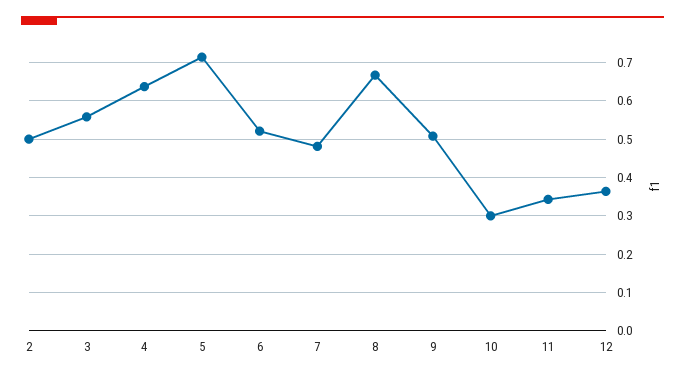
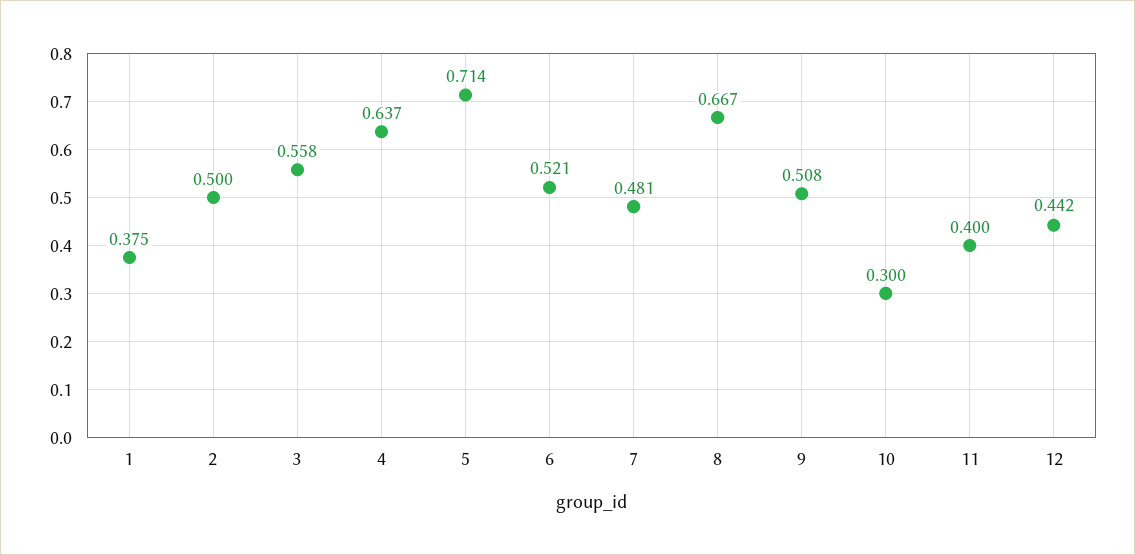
  {
    "2": 0.5,
    "3": 0.558,
    "4": 0.637,
    "5": 0.714,
    "6": 0.521,
    "7": 0.481,
    "8": 0.667,
    "9": 0.508,
    "10": 0.3,
-   "11": 0.34,
+   "11": 0.4,
-   "12": 0.36
+   "12": 0.442,
+   "1": 0.375
  }

